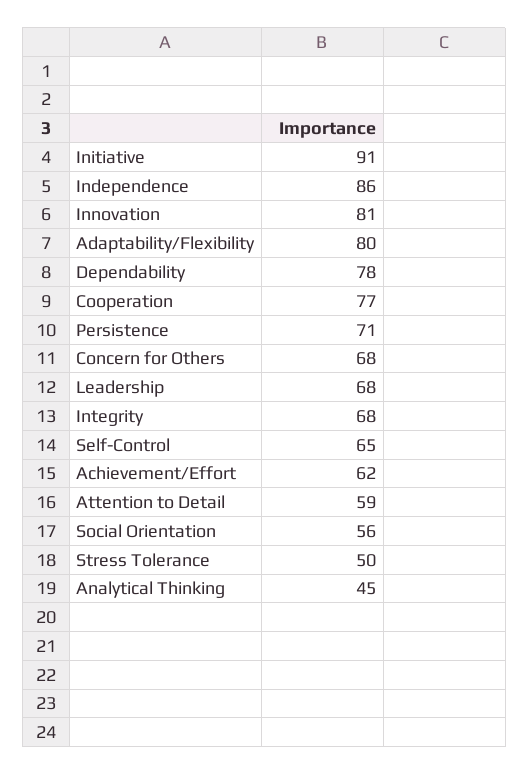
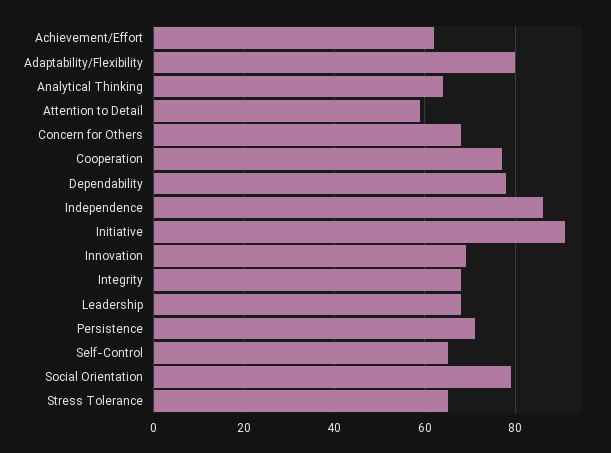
  {
    "Initiative": 91,
    "Independence": 86,
-   "Innovation": 81,
+   "Innovation": 70,
    "Adaptability/Flexibility": 80,
    "Dependability": 78,
    "Cooperation": 77,
    "Persistence": 71,
    "Concern for Others": 68,
    "Leadership": 68,
    "Integrity": 68,
    "Self-Control": 65,
    "Achievement/Effort": 62,
    "Attention to Detail": 59,
-   "Social Orientation": 56,
+   "Social Orientation": 80,
-   "Stress Tolerance": 50,
+   "Stress Tolerance": 65,
-   "Analytical Thinking": 45
+   "Analytical Thinking": 65
  }

